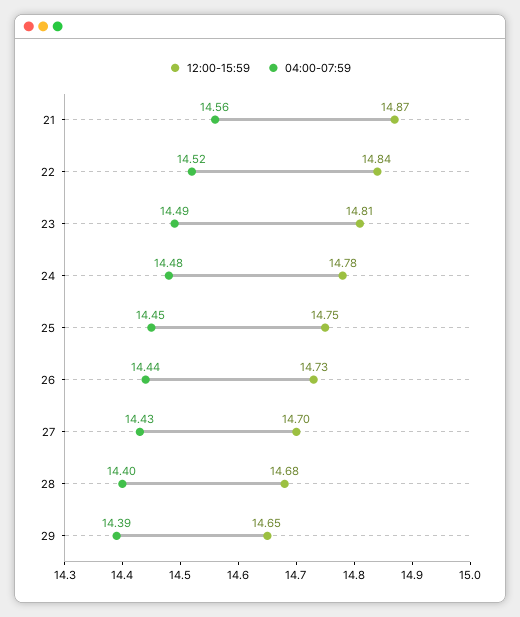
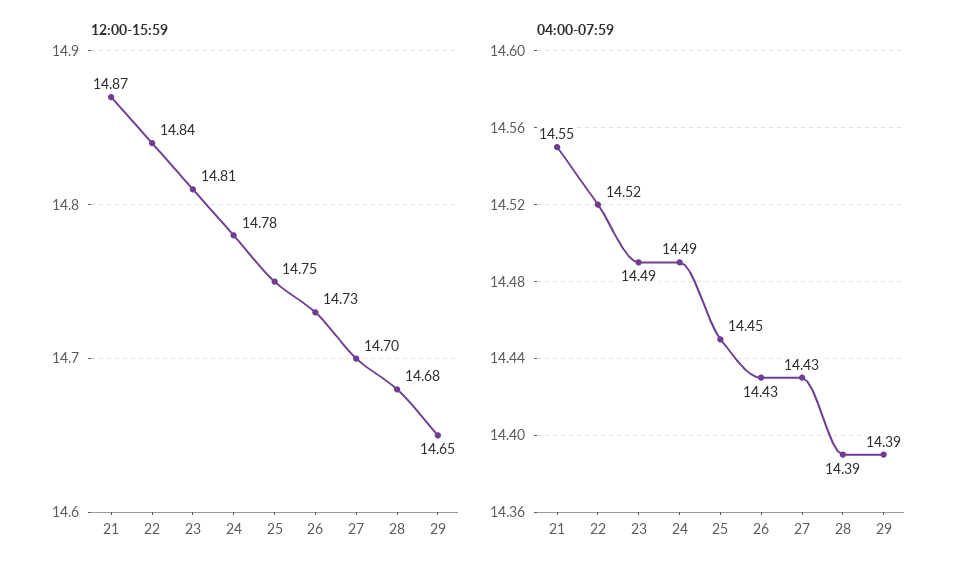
  {
    "12:00-15:59": {
      "21": 14.87,
      "22": 14.84,
      "23": 14.81,
      "24": 14.78,
      "25": 14.75,
      "26": 14.73,
      "27": 14.7,
      "28": 14.68,
      "29": 14.65
    },
    "04:00-07:59": {
-     "21": 14.56,
+     "21": 14.55,
      "22": 14.52,
      "23": 14.49,
-     "24": 14.48,
+     "24": 14.49,
      "25": 14.45,
-     "26": 14.44,
+     "26": 14.43,
      "27": 14.43,
-     "28": 14.4,
+     "28": 14.39,
      "29": 14.39
    }
  }

